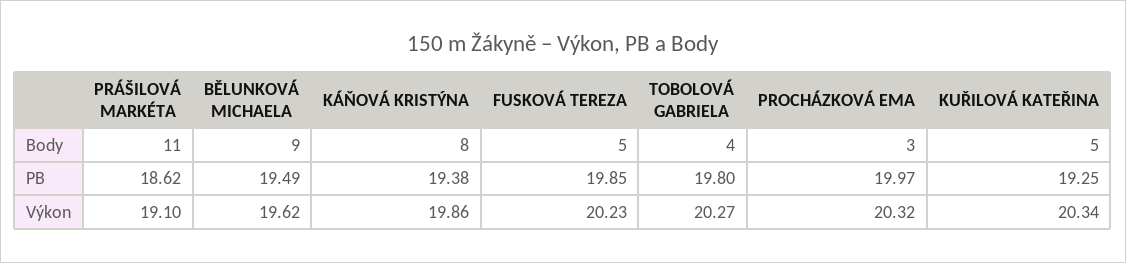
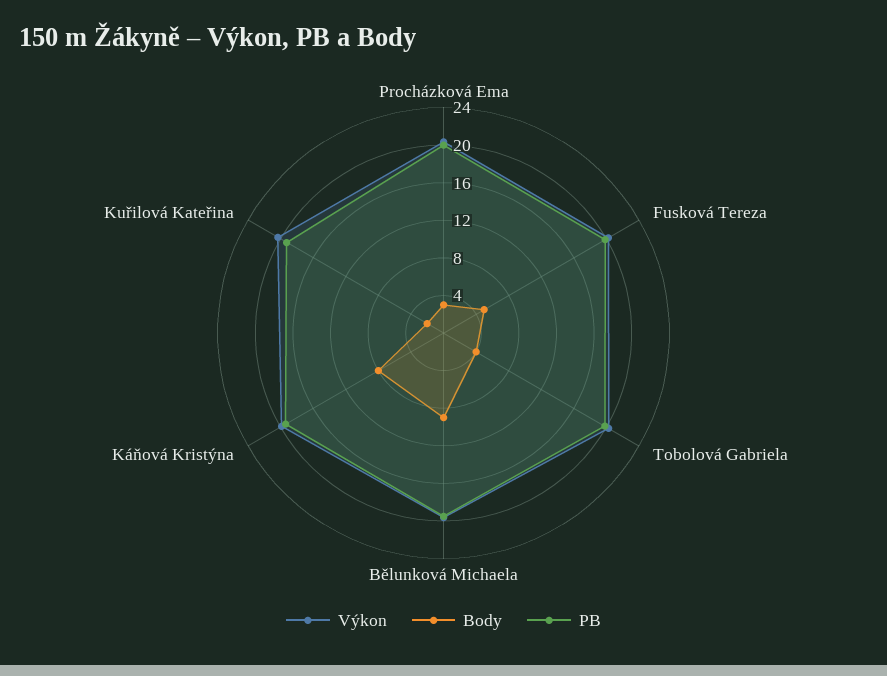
  {
    "Body": {
-     "PRÁŠILOVÁ MARKÉTA": 11,
      "BĚLUNKOVÁ MICHAELA": 9,
      "KÁŇOVÁ KRISTÝNA": 8,
      "FUSKOVÁ TEREZA": 5,
      "TOBOLOVÁ GABRIELA": 4,
      "PROCHÁZKOVÁ EMA": 3,
-     "KUŘILOVÁ KATEŘINA": 5
+     "KUŘILOVÁ KATEŘINA": 2
    },
    "PB": {
-     "PRÁŠILOVÁ MARKÉTA": 18.62,
      "BĚLUNKOVÁ MICHAELA": 19.49,
      "KÁŇOVÁ KRISTÝNA": 19.38,
      "FUSKOVÁ TEREZA": 19.85,
      "TOBOLOVÁ GABRIELA": 19.8,
      "PROCHÁZKOVÁ EMA": 19.97,
      "KUŘILOVÁ KATEŘINA": 19.25
    },
    "Výkon": {
-     "PRÁŠILOVÁ MARKÉTA": 19.1,
      "BĚLUNKOVÁ MICHAELA": 19.62,
      "KÁŇOVÁ KRISTÝNA": 19.86,
      "FUSKOVÁ TEREZA": 20.23,
      "TOBOLOVÁ GABRIELA": 20.27,
      "PROCHÁZKOVÁ EMA": 20.32,
      "KUŘILOVÁ KATEŘINA": 20.34
    }
  }

